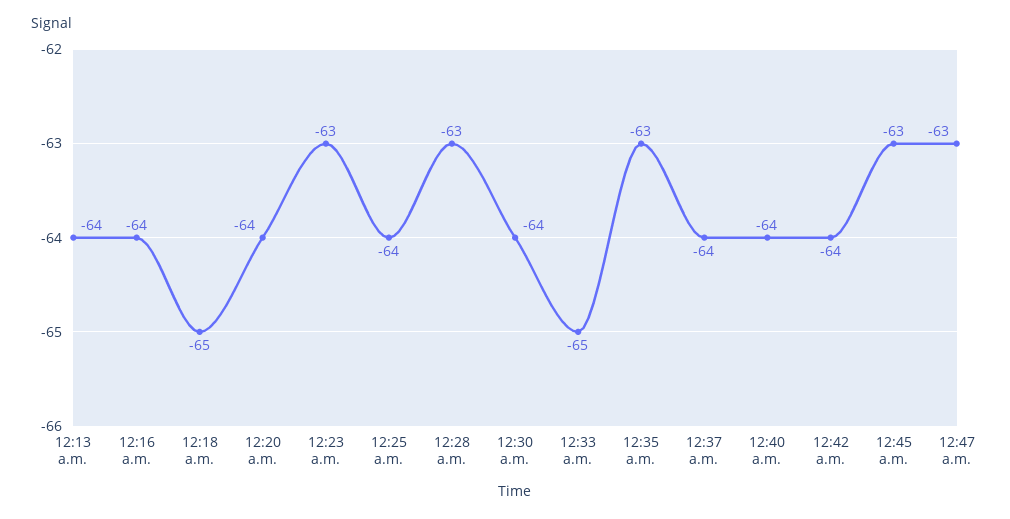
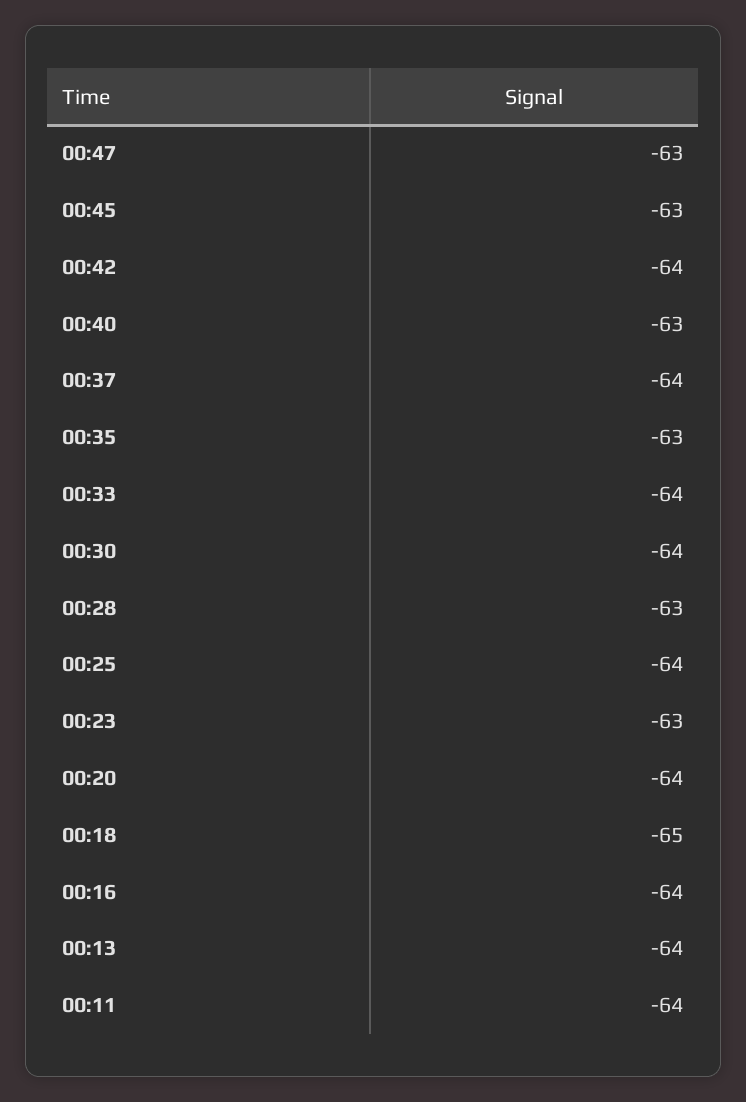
  {
    "12:13 a.m.": -64,
    "12:16 a.m.": -64,
    "12:18 a.m.": -65,
    "12:20 a.m.": -64,
    "12:23 a.m.": -63,
    "12:25 a.m.": -64,
    "12:28 a.m.": -63,
    "12:30 a.m.": -64,
-   "12:33 a.m.": -65,
+   "12:33 a.m.": -64,
    "12:35 a.m.": -63,
    "12:37 a.m.": -64,
-   "12:40 a.m.": -64,
+   "12:40 a.m.": -63,
    "12:42 a.m.": -64,
    "12:45 a.m.": -63,
-   "12:47 a.m.": -63
+   "12:47 a.m.": -63,
+   "00:11": -64
  }

